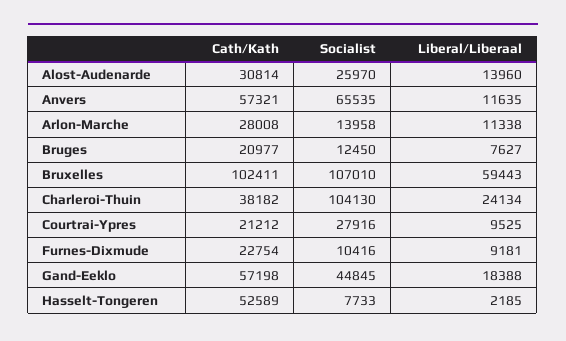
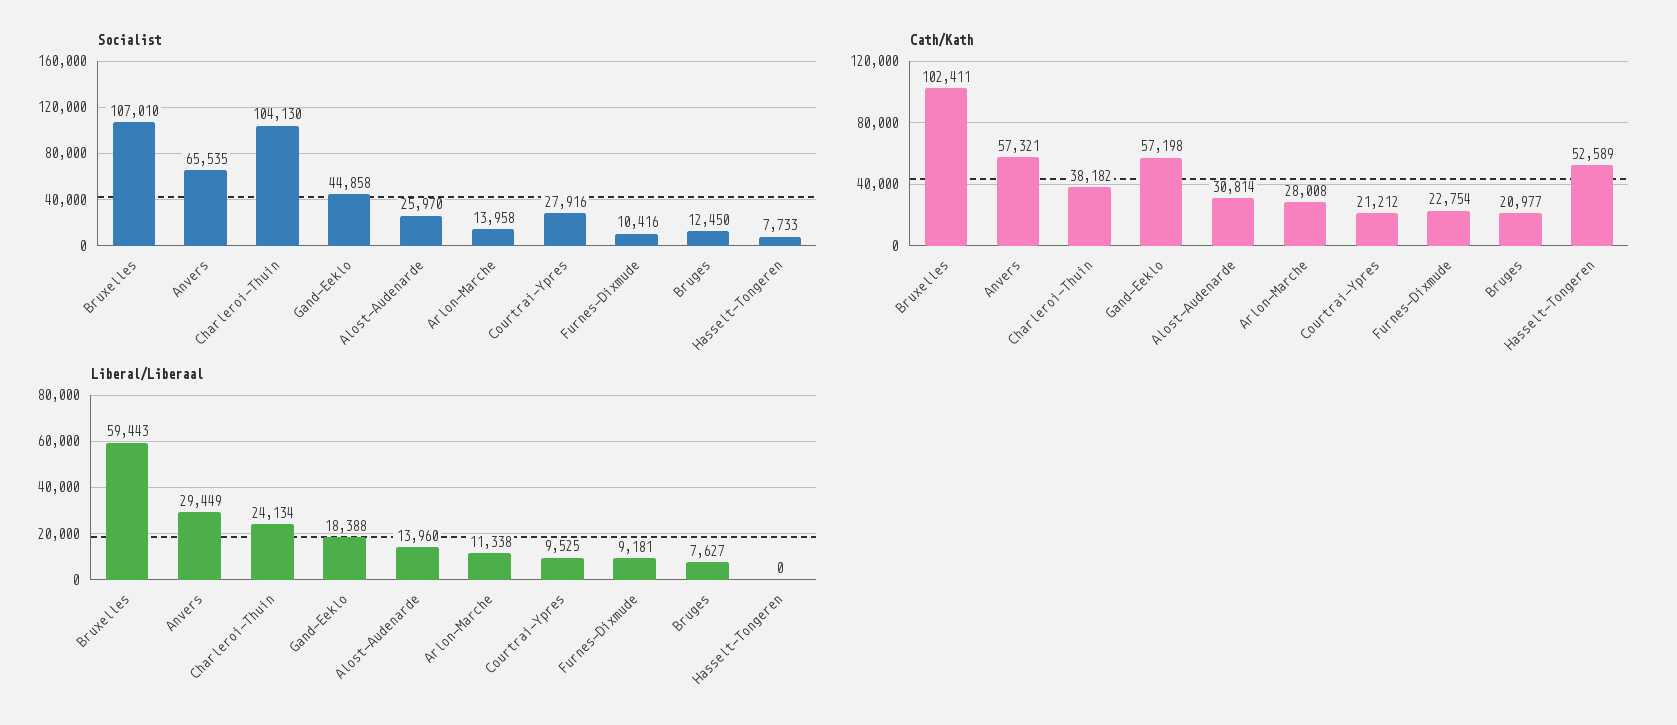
  {
    "Cath/Kath": {
      "Alost-Audenarde": 30814,
      "Anvers": 57321,
      "Arlon-Marche": 28008,
      "Bruges": 20977,
      "Bruxelles": 102411,
      "Charleroi-Thuin": 38182,
      "Courtrai-Ypres": 21212,
      "Furnes-Dixmude": 22754,
      "Gand-Eeklo": 57198,
      "Hasselt-Tongeren": 52589
    },
    "Socialist": {
      "Alost-Audenarde": 25970,
      "Anvers": 65535,
      "Arlon-Marche": 13958,
      "Bruges": 12450,
      "Bruxelles": 107010,
      "Charleroi-Thuin": 104130,
      "Courtrai-Ypres": 27916,
      "Furnes-Dixmude": 10416,
-     "Gand-Eeklo": 44845,
+     "Gand-Eeklo": 44858,
      "Hasselt-Tongeren": 7733
    },
    "Liberal/Liberaal": {
      "Alost-Audenarde": 13960,
-     "Anvers": 11635,
+     "Anvers": 29449,
      "Arlon-Marche": 11338,
      "Bruges": 7627,
      "Bruxelles": 59443,
      "Charleroi-Thuin": 24134,
      "Courtrai-Ypres": 9525,
      "Furnes-Dixmude": 9181,
      "Gand-Eeklo": 18388,
-     "Hasselt-Tongeren": 2185
+     "Hasselt-Tongeren": 0
    }
  }

